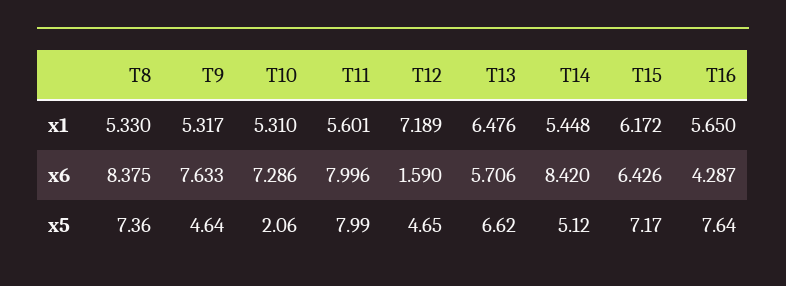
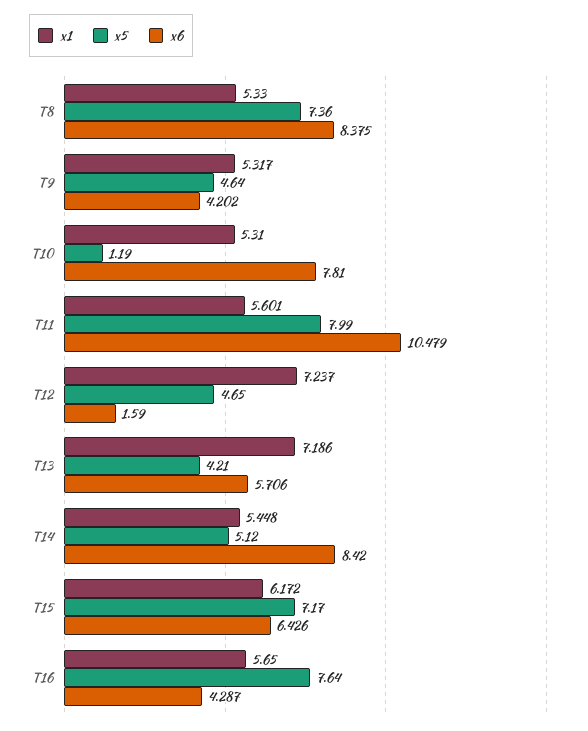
  {
    "x1": {
      "T8": 5.33,
      "T9": 5.317,
      "T10": 5.31,
      "T11": 5.601,
-     "T12": 7.189,
+     "T12": 7.237,
-     "T13": 6.476,
+     "T13": 7.186,
      "T14": 5.448,
      "T15": 6.172,
      "T16": 5.65
    },
    "x6": {
      "T8": 8.375,
-     "T9": 7.633,
+     "T9": 4.202,
-     "T10": 7.286,
+     "T10": 7.81,
-     "T11": 7.996,
+     "T11": 10.479,
      "T12": 1.59,
      "T13": 5.706,
      "T14": 8.42,
      "T15": 6.426,
      "T16": 4.287
    },
    "x5": {
      "T8": 7.36,
      "T9": 4.64,
-     "T10": 2.06,
+     "T10": 1.19,
      "T11": 7.99,
      "T12": 4.65,
-     "T13": 6.62,
+     "T13": 4.21,
      "T14": 5.12,
      "T15": 7.17,
      "T16": 7.64
    }
  }

